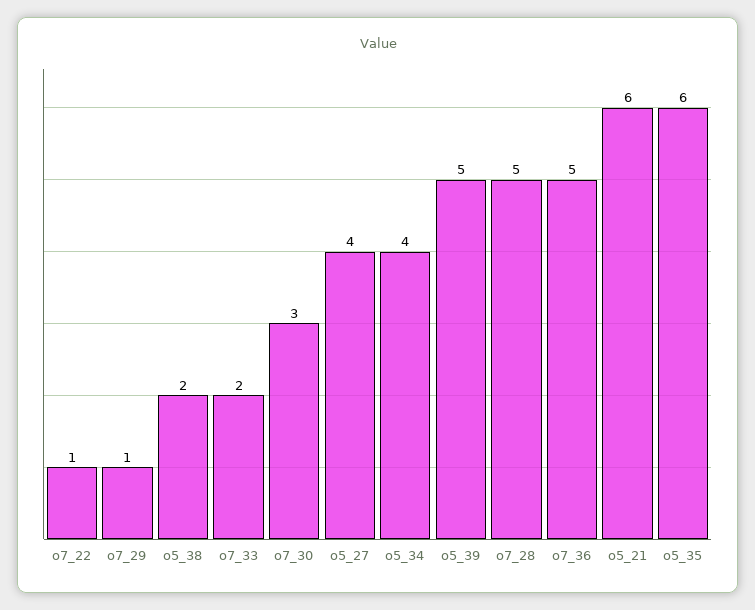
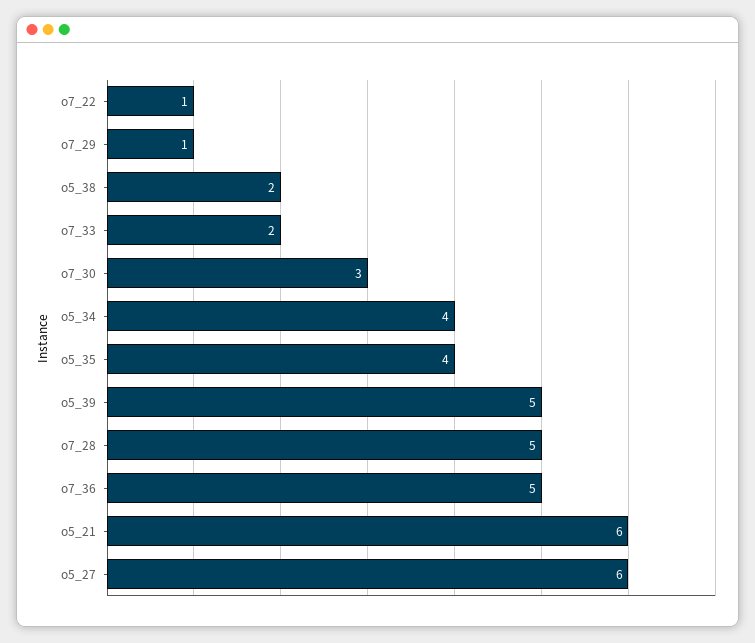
  {
    "o7_22": 1,
    "o7_29": 1,
    "o5_38": 2,
    "o7_33": 2,
    "o7_30": 3,
-   "o5_27": 4,
+   "o5_27": 6,
    "o5_34": 4,
    "o5_39": 5,
    "o7_28": 5,
    "o7_36": 5,
    "o5_21": 6,
-   "o5_35": 6
+   "o5_35": 4
  }

